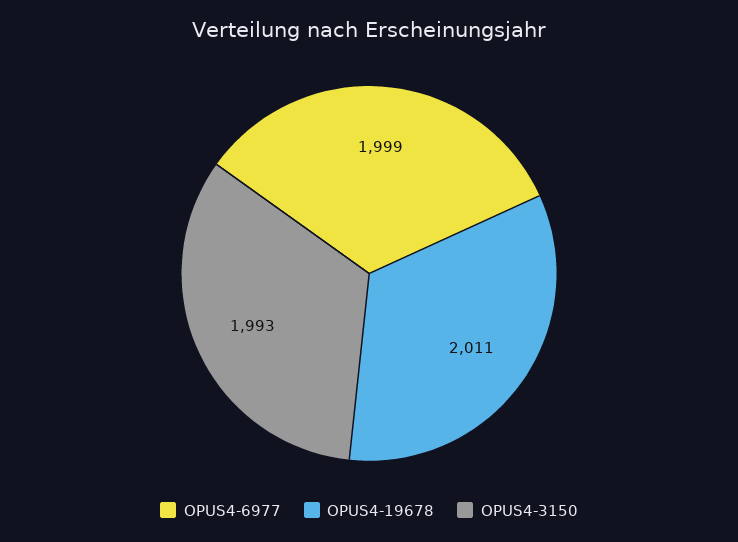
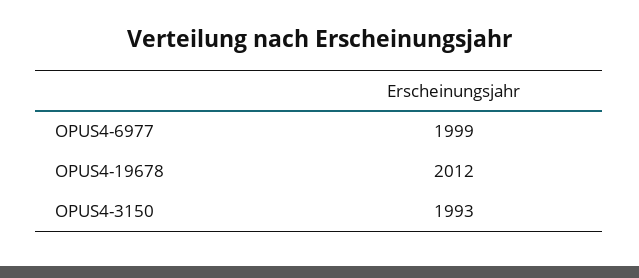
  {
    "OPUS4-6977": 1999,
-   "OPUS4-19678": 2011,
+   "OPUS4-19678": 2012,
    "OPUS4-3150": 1993
  }

